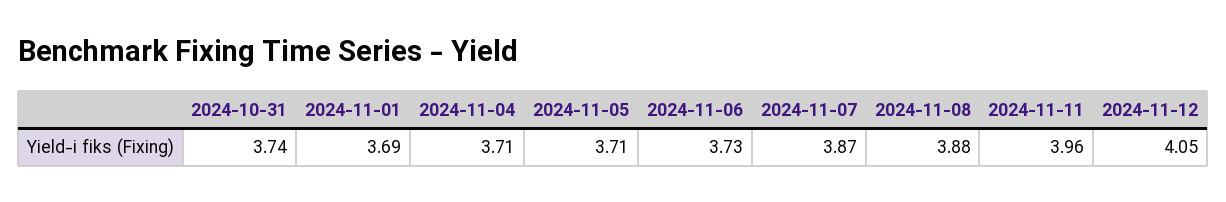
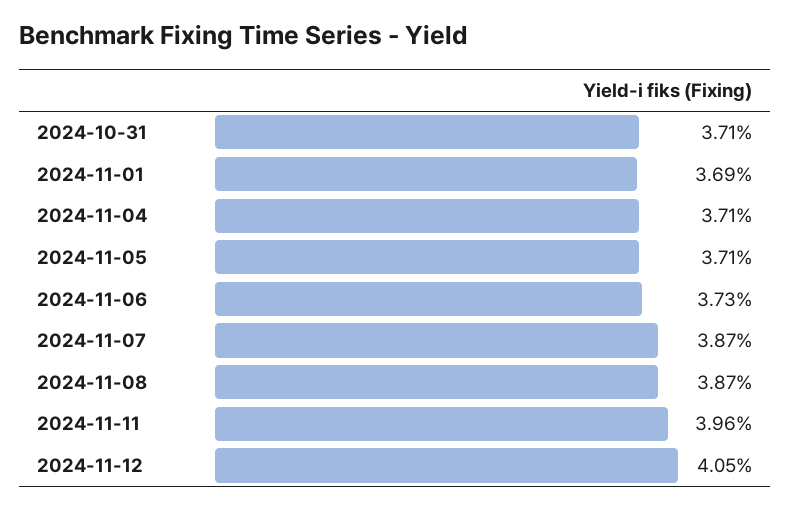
  {
-   "2024-10-31": 3.74,
+   "2024-10-31": 3.71,
    "2024-11-01": 3.69,
    "2024-11-04": 3.71,
    "2024-11-05": 3.71,
    "2024-11-06": 3.73,
    "2024-11-07": 3.87,
-   "2024-11-08": 3.88,
+   "2024-11-08": 3.87,
    "2024-11-11": 3.96,
    "2024-11-12": 4.05
  }

